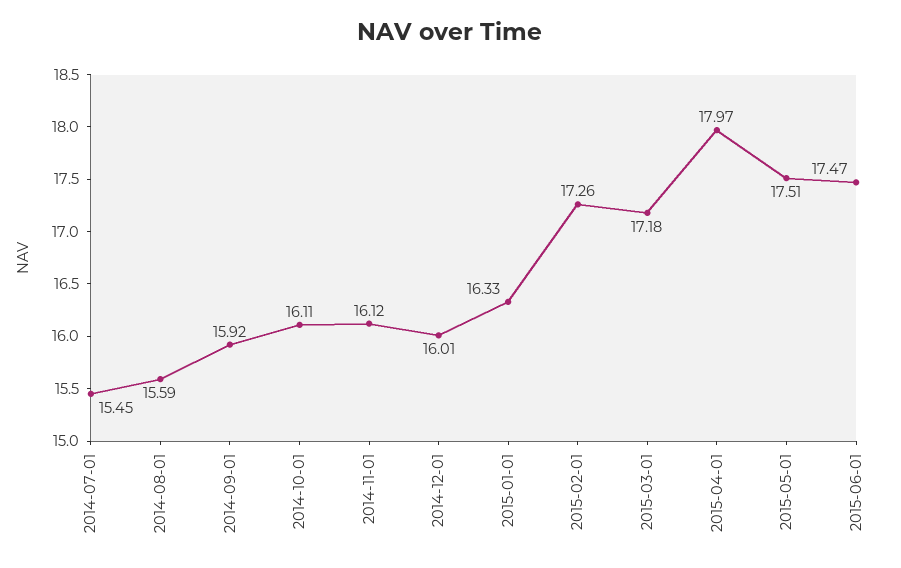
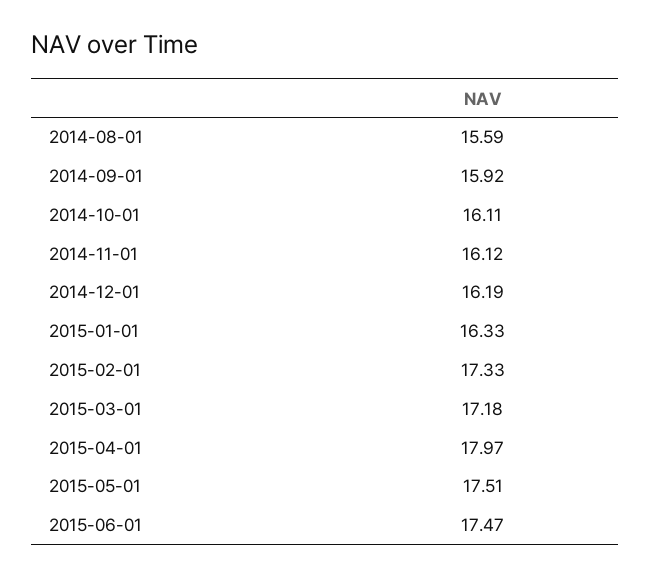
  {
-   "2014-07-01": 15.45,
    "2014-08-01": 15.59,
    "2014-09-01": 15.92,
    "2014-10-01": 16.11,
    "2014-11-01": 16.12,
-   "2014-12-01": 16.01,
+   "2014-12-01": 16.19,
    "2015-01-01": 16.33,
-   "2015-02-01": 17.26,
+   "2015-02-01": 17.33,
    "2015-03-01": 17.18,
    "2015-04-01": 17.97,
    "2015-05-01": 17.51,
    "2015-06-01": 17.47
  }

